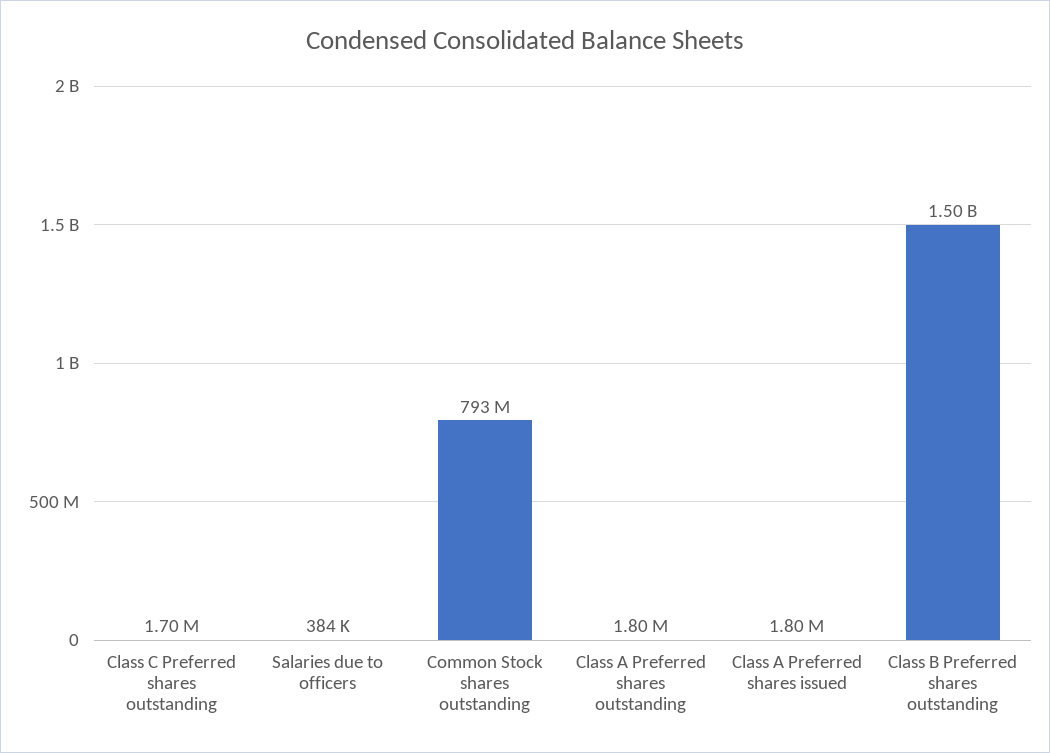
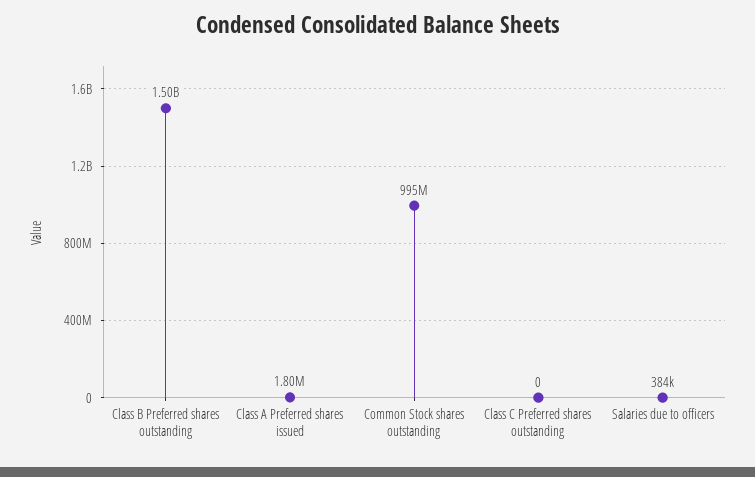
  {
-   "Class C Preferred shares outstanding": 1700000,
+   "Class C Preferred shares outstanding": 0,
    "Salaries due to officers": 384000,
-   "Common Stock shares outstanding": 793000000,
+   "Common Stock shares outstanding": 995000000,
-   "Class A Preferred shares outstanding": 1800000,
    "Class A Preferred shares issued": 1800000,
    "Class B Preferred shares outstanding": 1500000000
  }

